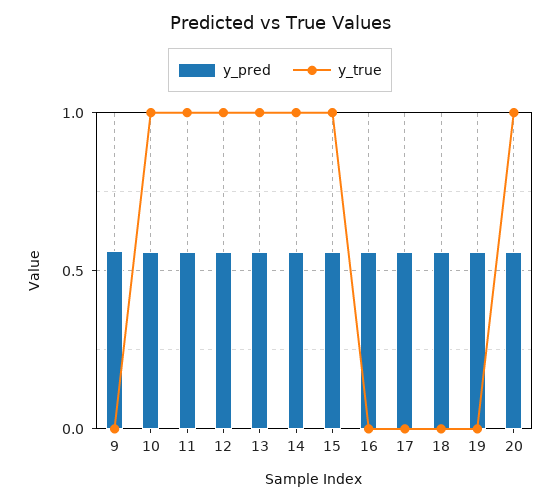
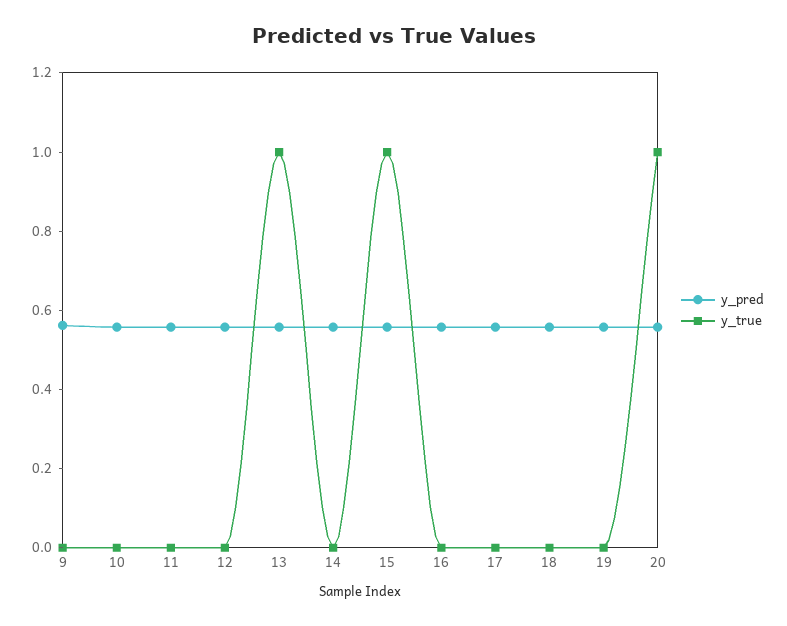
  {
    "y_pred": {
      "9": 0.55,
      "10": 0.55,
      "11": 0.55,
      "12": 0.55,
      "13": 0.55,
      "14": 0.55,
      "15": 0.55,
      "16": 0.55,
      "17": 0.55,
      "18": 0.55,
      "19": 0.55,
      "20": 0.55
    },
    "y_true": {
      "9": 0,
-     "10": 1,
+     "10": 0,
-     "11": 1,
+     "11": 0,
-     "12": 1,
+     "12": 0,
      "13": 1,
-     "14": 1,
+     "14": 0,
      "15": 1,
      "16": 0,
      "17": 0,
      "18": 0,
      "19": 0,
      "20": 1
    }
  }

